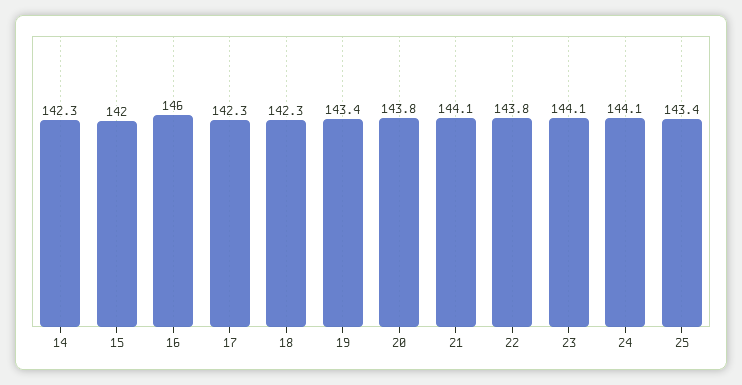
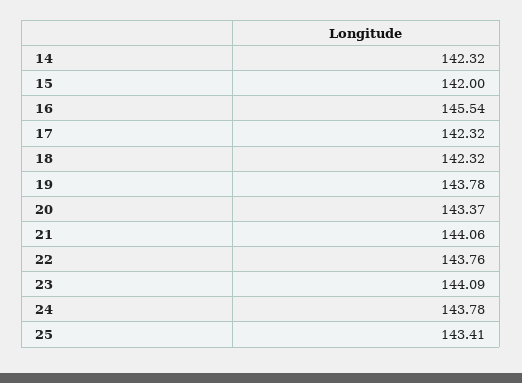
  {
    "14": 142.32,
    "15": 142,
-   "16": 146,
+   "16": 145.54,
    "17": 142.32,
    "18": 142.32,
-   "19": 143.4,
+   "19": 143.78,
-   "20": 143.8,
+   "20": 143.37,
    "21": 144.06,
    "22": 143.76,
    "23": 144.09,
-   "24": 144.1,
+   "24": 143.78,
    "25": 143.41
  }

